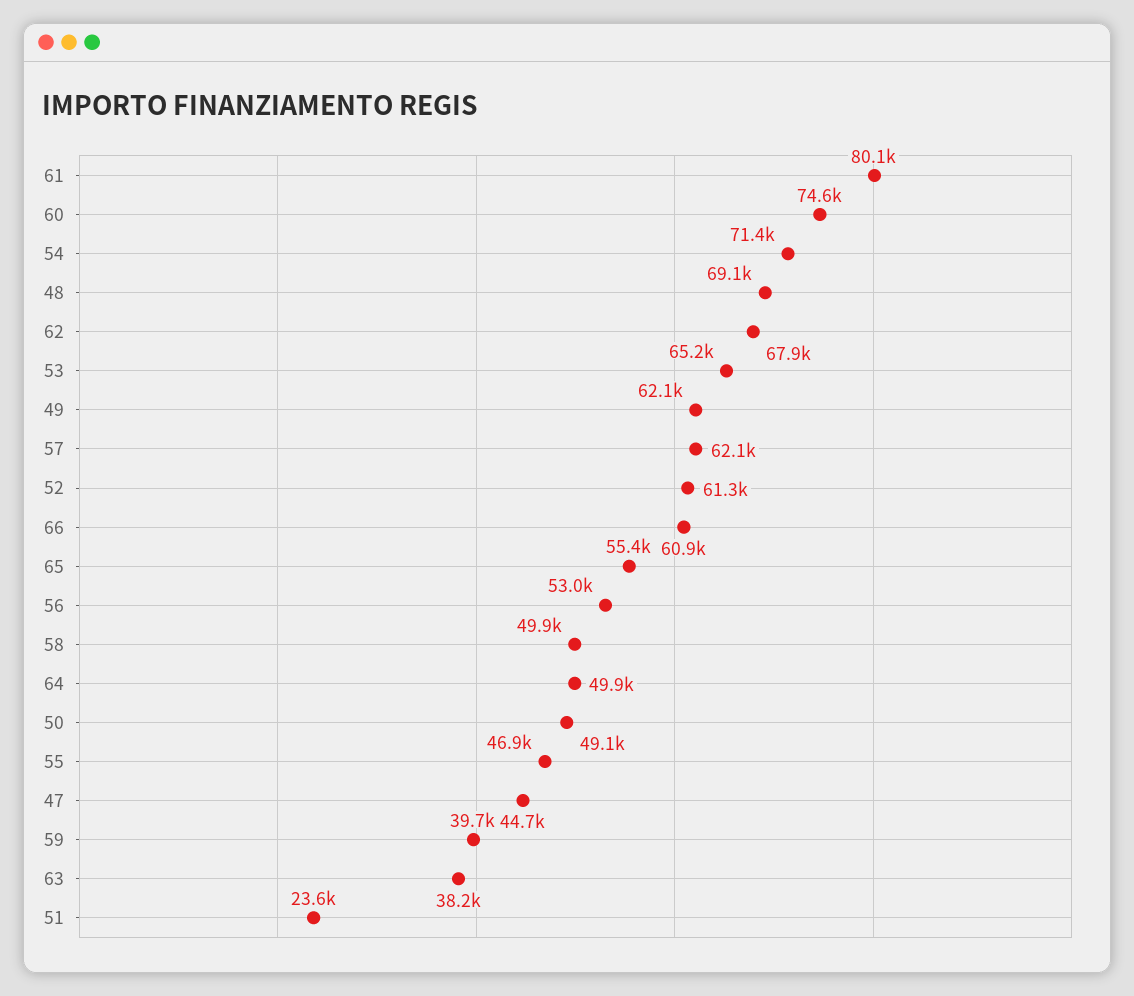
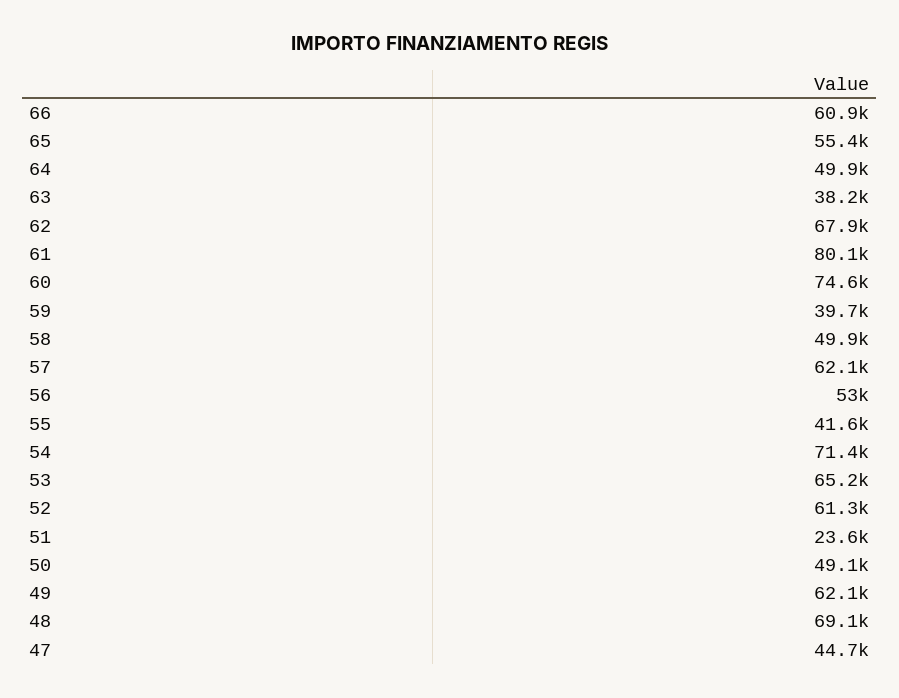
  {
    "61": 80100,
    "60": 74600,
    "54": 71400,
    "48": 69100,
    "62": 67900,
    "53": 65200,
    "49": 62100,
    "57": 62100,
    "52": 61300,
    "66": 60900,
    "65": 55400,
    "56": 53000,
    "58": 49900,
    "64": 49900,
    "50": 49100,
-   "55": 46900,
+   "55": 41600,
    "47": 44700,
    "59": 39700,
    "63": 38200,
    "51": 23600
  }

